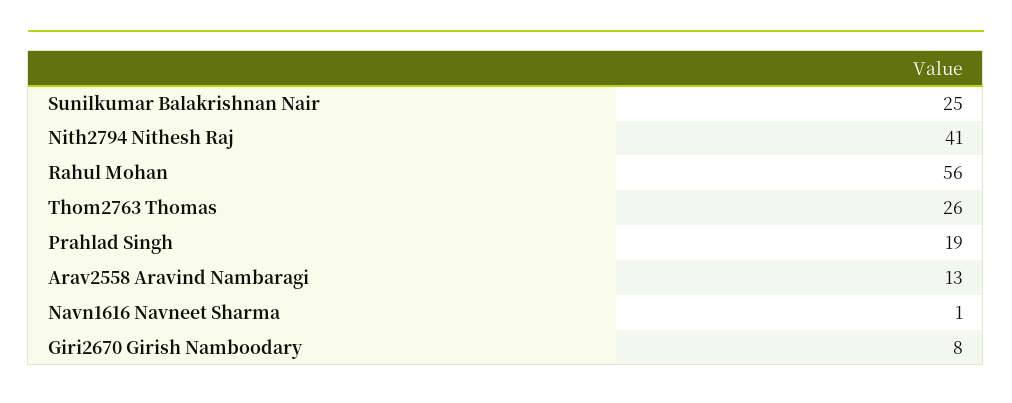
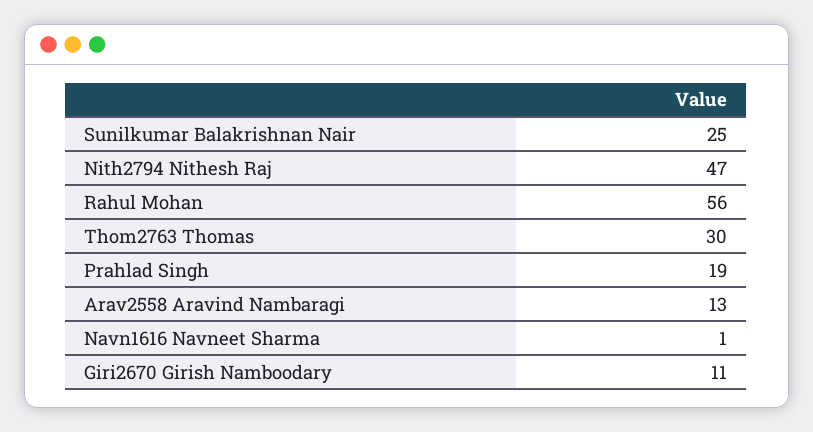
  {
    "Sunilkumar Balakrishnan Nair": 25,
-   "Nith2794 Nithesh Raj": 41,
+   "Nith2794 Nithesh Raj": 47,
    "Rahul Mohan": 56,
-   "Thom2763 Thomas": 26,
+   "Thom2763 Thomas": 30,
    "Prahlad Singh": 19,
    "Arav2558 Aravind Nambaragi": 13,
    "Navn1616 Navneet Sharma": 1,
-   "Giri2670 Girish Namboodary": 8
+   "Giri2670 Girish Namboodary": 11
  }

